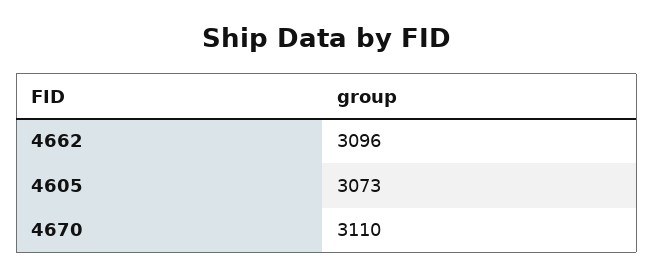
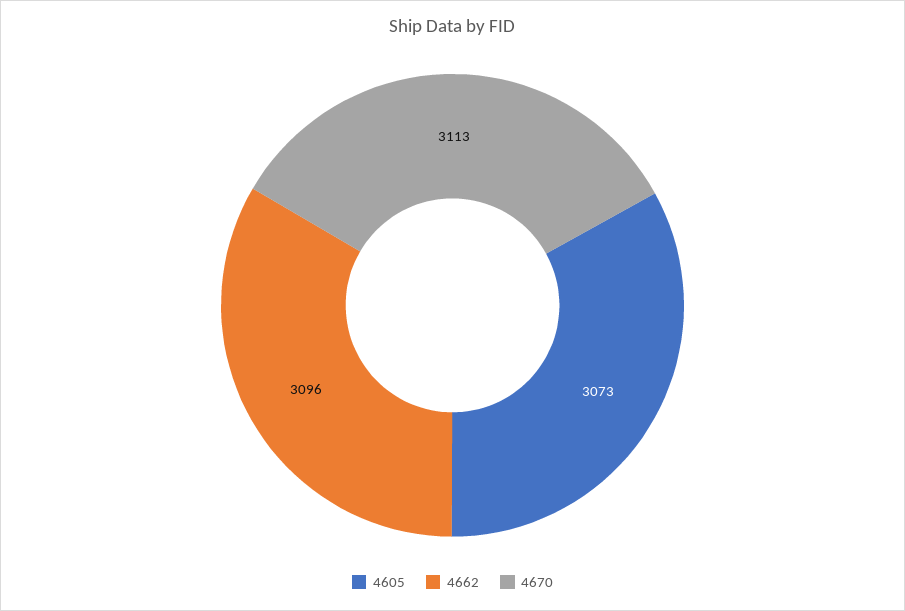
  {
    "4662": 3096,
    "4605": 3073,
-   "4670": 3110
+   "4670": 3113
  }

